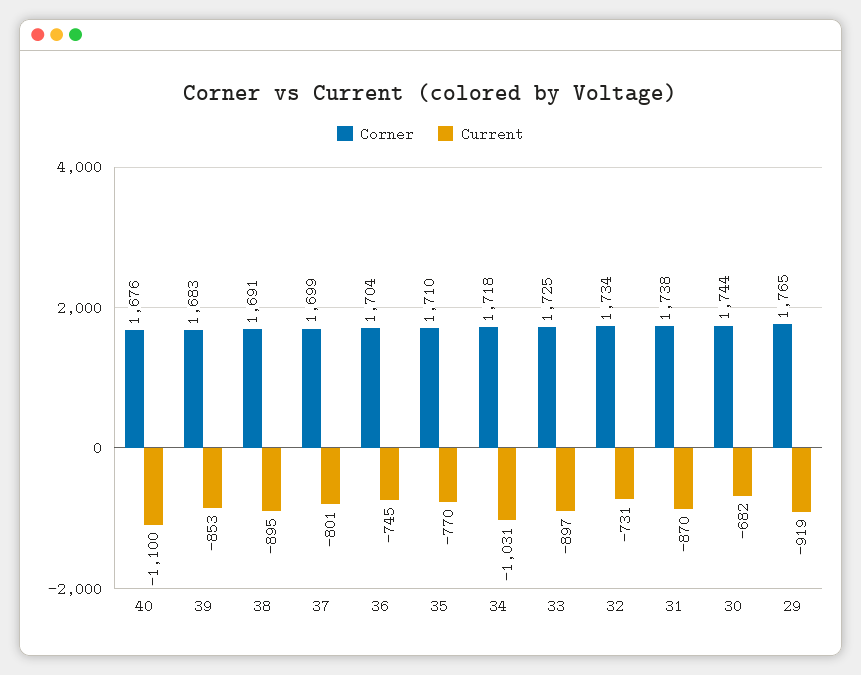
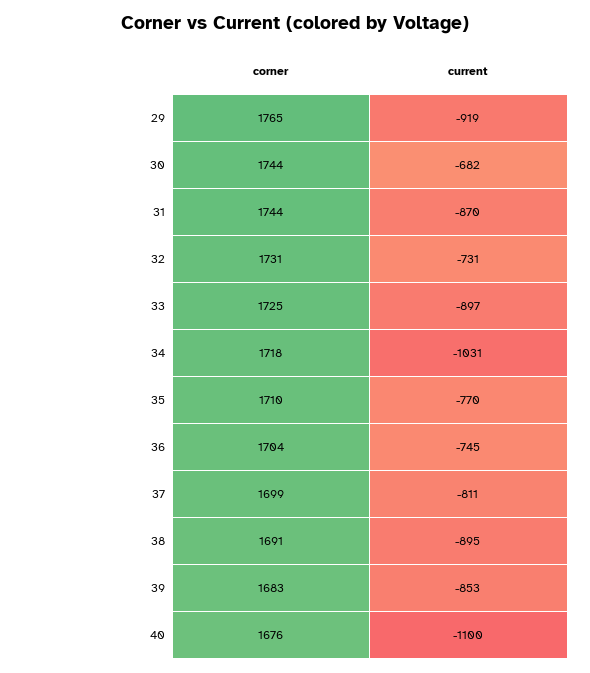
  {
    "Corner": {
      "40": 1676,
      "39": 1683,
      "38": 1691,
      "37": 1699,
      "36": 1704,
      "35": 1710,
      "34": 1718,
      "33": 1725,
-     "32": 1734,
+     "32": 1731,
-     "31": 1738,
+     "31": 1744,
      "30": 1744,
      "29": 1765
    },
    "Current": {
      "40": -1100,
      "39": -853,
      "38": -895,
-     "37": -801,
+     "37": -811,
      "36": -745,
      "35": -770,
      "34": -1031,
      "33": -897,
      "32": -731,
      "31": -870,
      "30": -682,
      "29": -919
    }
  }

